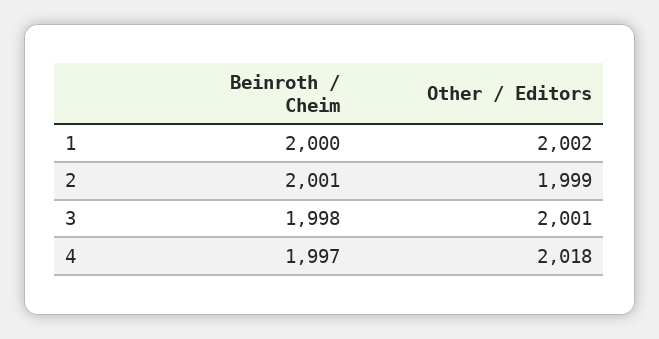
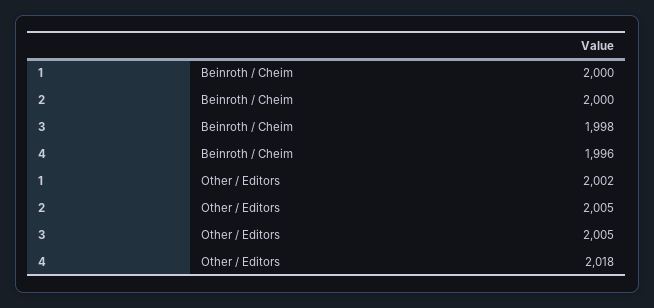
  {
    "Beinroth / Cheim": {
      "1": 2000,
-     "2": 2001,
+     "2": 2000,
      "3": 1998,
-     "4": 1997
+     "4": 1996
    },
    "Other / Editors": {
      "1": 2002,
-     "2": 1999,
+     "2": 2005,
-     "3": 2001,
+     "3": 2005,
      "4": 2018
    }
  }

